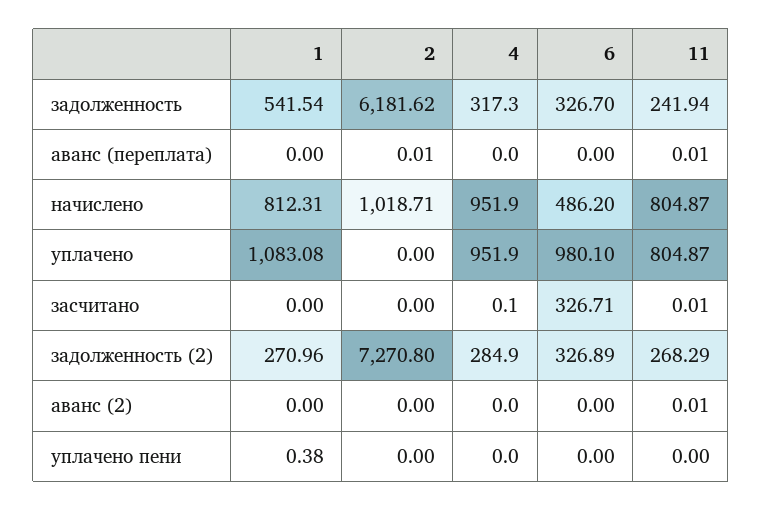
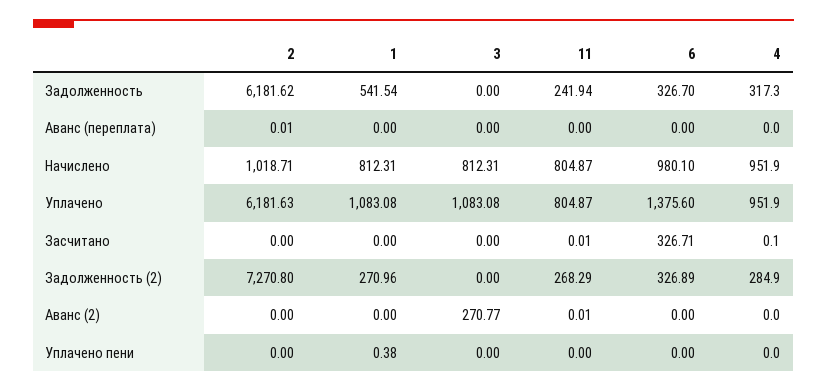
  {
    "1": {
      "задолженность": 541.54,
      "аванс (переплата)": 0,
      "начислено": 812.31,
      "уплачено": 1083.08,
      "засчитано": 0,
      "задолженность (2)": 270.96,
      "аванс (2)": 0,
      "уплачено пени": 0.38
    },
    "2": {
      "задолженность": 6181.62,
      "аванс (переплата)": 0.01,
      "начислено": 1018.71,
-     "уплачено": 0,
+     "уплачено": 6181.63,
      "засчитано": 0,
      "задолженность (2)": 7270.8,
      "аванс (2)": 0,
      "уплачено пени": 0
    },
    "4": {
      "задолженность": 317.3,
      "аванс (переплата)": 0,
      "начислено": 951.9,
      "уплачено": 951.9,
      "засчитано": 0.1,
      "задолженность (2)": 284.9,
      "аванс (2)": 0,
      "уплачено пени": 0
    },
    "6": {
      "задолженность": 326.7,
      "аванс (переплата)": 0,
-     "начислено": 486.2,
+     "начислено": 980.1,
-     "уплачено": 980.1,
+     "уплачено": 1375.6,
      "засчитано": 326.71,
      "задолженность (2)": 326.89,
      "аванс (2)": 0,
      "уплачено пени": 0
    },
    "11": {
      "задолженность": 241.94,
-     "аванс (переплата)": 0.01,
+     "аванс (переплата)": 0,
      "начислено": 804.87,
      "уплачено": 804.87,
      "засчитано": 0.01,
      "задолженность (2)": 268.29,
      "аванс (2)": 0.01,
      "уплачено пени": 0
-   }
+   },
+   "3": {
+     "задолженность": 0,
+     "аванс (переплата)": 0,
+     "начислено": 812.31,
+     "уплачено": 1083.08,
+     "засчитано": 0,
+     "задолженность (2)": 0,
+     "аванс (2)": 270.77,
+     "уплачено пени": 0
+   }
  }

